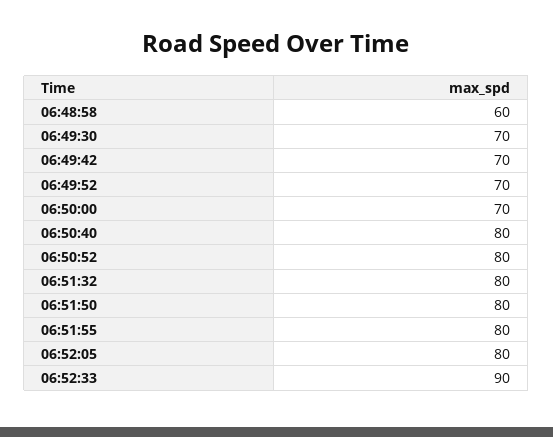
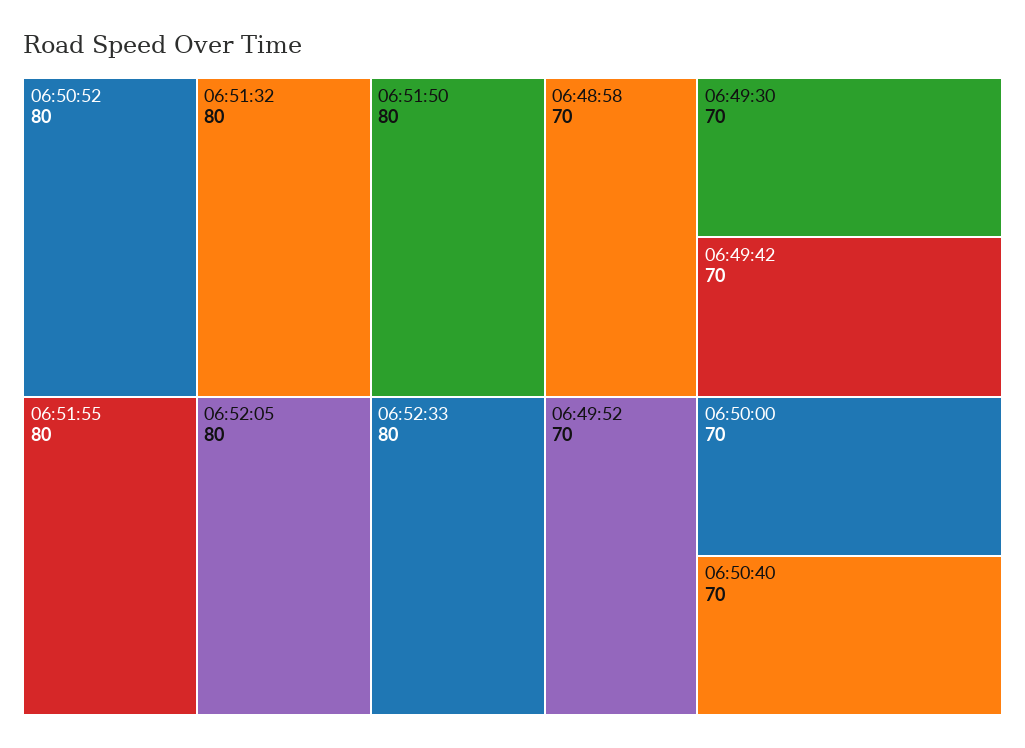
  {
-   "06:48:58": 60,
+   "06:48:58": 70,
    "06:49:30": 70,
    "06:49:42": 70,
    "06:49:52": 70,
    "06:50:00": 70,
-   "06:50:40": 80,
+   "06:50:40": 70,
    "06:50:52": 80,
    "06:51:32": 80,
    "06:51:50": 80,
    "06:51:55": 80,
    "06:52:05": 80,
-   "06:52:33": 90
+   "06:52:33": 80
  }

